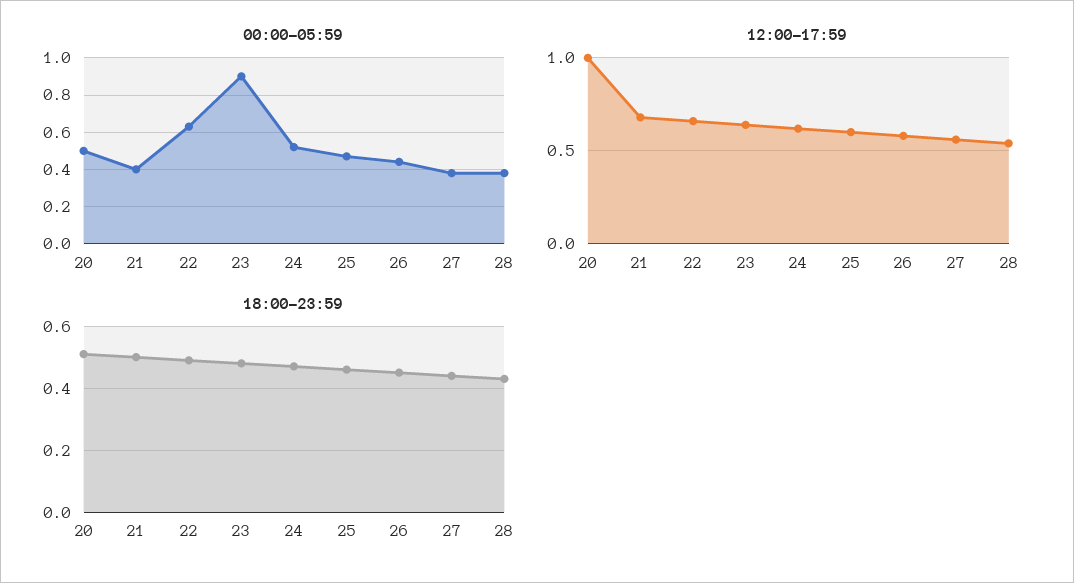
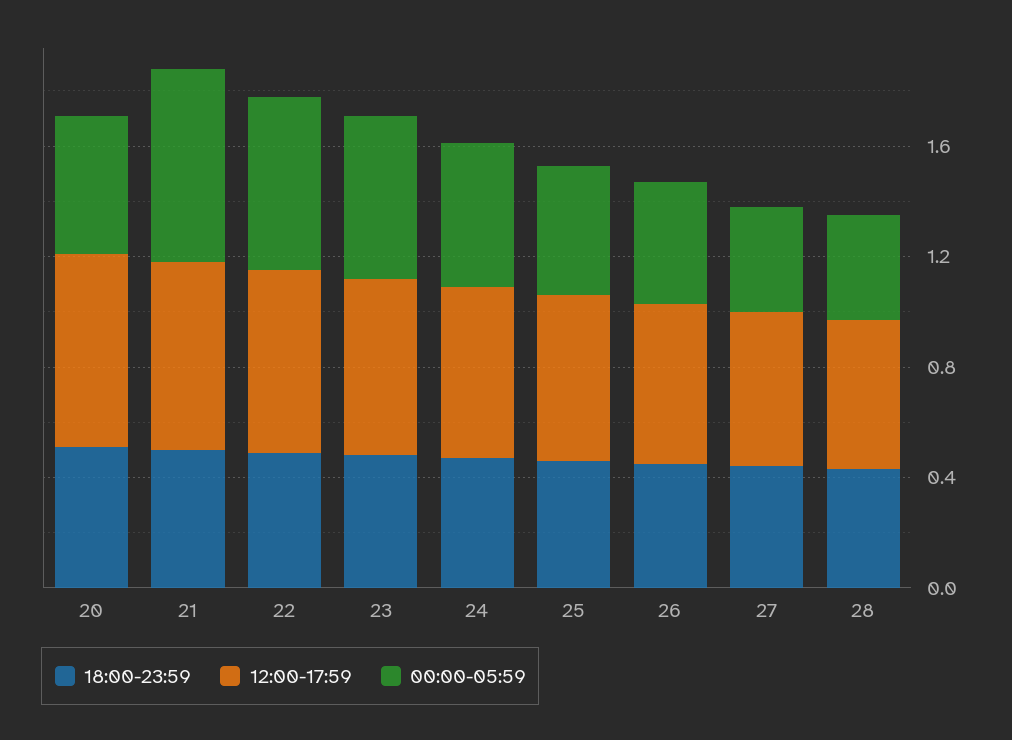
  {
    "00:00-05:59": {
      "20": 0.5,
-     "21": 0.4,
+     "21": 0.7,
      "22": 0.65,
-     "23": 0.9,
+     "23": 0.6,
      "24": 0.5,
      "25": 0.45,
      "26": 0.45,
      "27": 0.4,
      "28": 0.4
    },
    "12:00-17:59": {
-     "20": 1,
+     "20": 0.7,
      "21": 0.7,
      "22": 0.65,
      "23": 0.65,
      "24": 0.6,
      "25": 0.6,
      "26": 0.6,
      "27": 0.55,
      "28": 0.55
    },
    "18:00-23:59": {
      "20": 0.5,
      "21": 0.5,
      "22": 0.5,
      "23": 0.5,
      "24": 0.45,
      "25": 0.45,
      "26": 0.45,
      "27": 0.45,
      "28": 0.45
    }
  }

